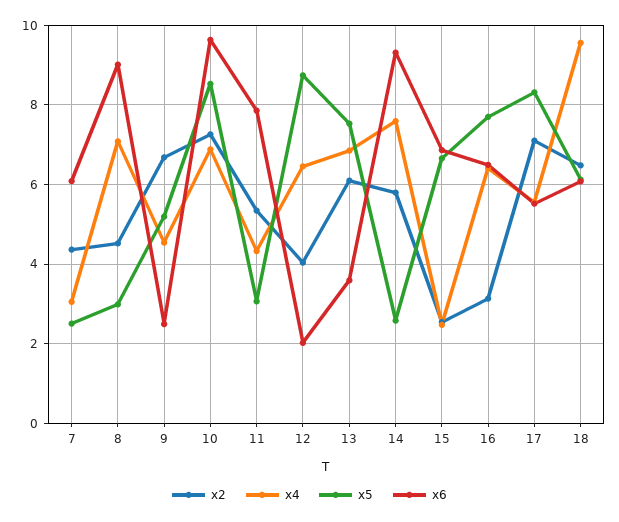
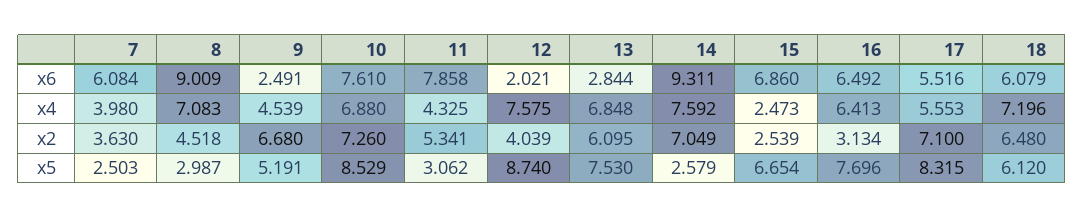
  {
    "x2": {
-     "7": 4.4,
+     "7": 3.63,
      "8": 4.518,
      "9": 6.68,
      "10": 7.26,
      "11": 5.341,
      "12": 4.039,
      "13": 6.095,
-     "14": 5.8,
+     "14": 7.049,
      "15": 2.539,
      "16": 3.134,
      "17": 7.1,
      "18": 6.48
    },
    "x4": {
-     "7": 3,
+     "7": 3.98,
      "8": 7.083,
      "9": 4.539,
      "10": 6.88,
      "11": 4.325,
-     "12": 6.4,
+     "12": 7.575,
      "13": 6.848,
      "14": 7.592,
      "15": 2.473,
      "16": 6.413,
      "17": 5.553,
-     "18": 9.6
+     "18": 7.196
    },
    "x5": {
      "7": 2.503,
      "8": 2.987,
      "9": 5.191,
      "10": 8.529,
      "11": 3.062,
      "12": 8.74,
      "13": 7.53,
      "14": 2.579,
      "15": 6.654,
      "16": 7.696,
      "17": 8.315,
      "18": 6.12
    },
    "x6": {
      "7": 6.084,
      "8": 9.009,
      "9": 2.491,
-     "10": 9.6,
+     "10": 7.61,
      "11": 7.858,
      "12": 2.021,
-     "13": 3.6,
+     "13": 2.844,
      "14": 9.311,
      "15": 6.86,
      "16": 6.492,
      "17": 5.516,
      "18": 6.079
    }
  }

